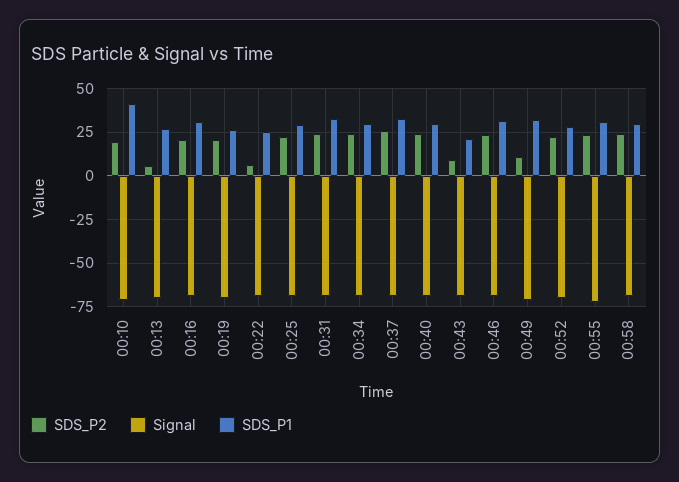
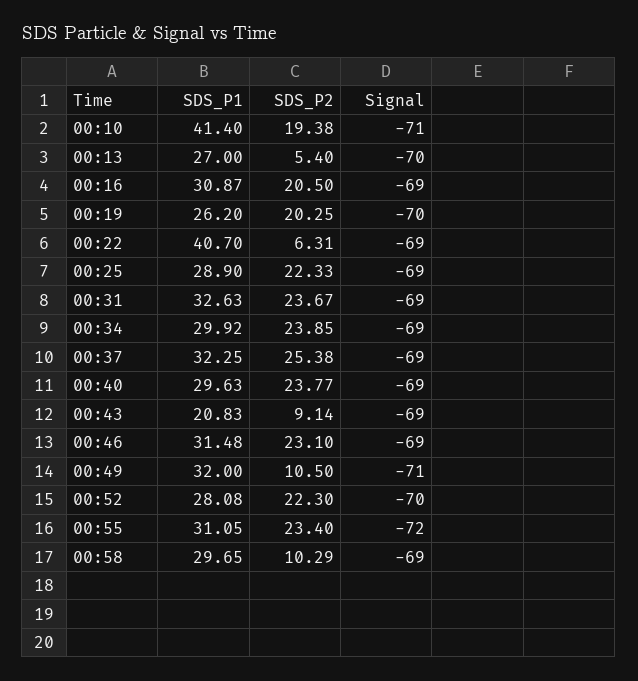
  {
    "SDS_P2": {
      "00:10": 19.38,
      "00:13": 5.4,
      "00:16": 20.5,
      "00:19": 20.25,
      "00:22": 6.31,
      "00:25": 22.33,
      "00:31": 23.67,
      "00:34": 23.85,
      "00:37": 25.38,
      "00:40": 23.77,
      "00:43": 9.14,
      "00:46": 23.1,
      "00:49": 10.5,
      "00:52": 22.3,
      "00:55": 23.4,
-     "00:58": 25
+     "00:58": 10.29
    },
    "Signal": {
      "00:10": -71,
      "00:13": -70,
      "00:16": -69,
      "00:19": -70,
      "00:22": -69,
      "00:25": -69,
      "00:31": -69,
      "00:34": -69,
      "00:37": -69,
      "00:40": -69,
      "00:43": -69,
      "00:46": -69,
      "00:49": -71,
      "00:52": -70,
      "00:55": -72,
      "00:58": -69
    },
    "SDS_P1": {
      "00:10": 41.4,
      "00:13": 27,
      "00:16": 30.87,
      "00:19": 26.2,
-     "00:22": 25,
+     "00:22": 40.7,
      "00:25": 28.9,
      "00:31": 32.63,
      "00:34": 29.92,
      "00:37": 32.25,
      "00:40": 29.63,
      "00:43": 20.83,
      "00:46": 31.48,
      "00:49": 32,
      "00:52": 28.08,
      "00:55": 31.05,
      "00:58": 29.65
    }
  }

